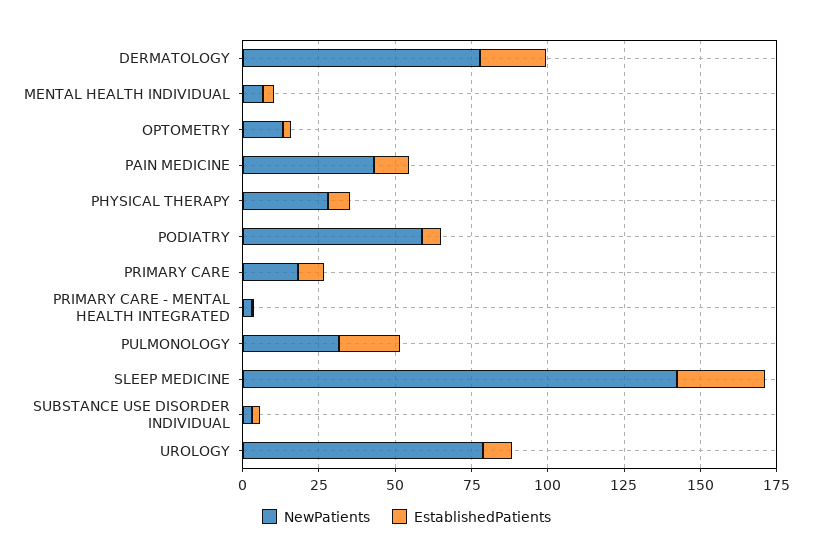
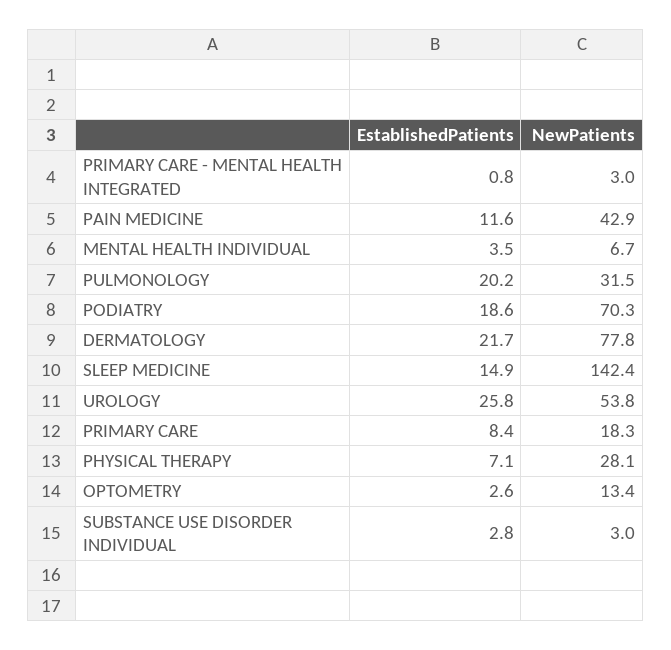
  {
    "NewPatients": {
      "DERMATOLOGY": 77.8,
      "MENTAL HEALTH INDIVIDUAL": 6.7,
      "OPTOMETRY": 13.4,
      "PAIN MEDICINE": 42.9,
      "PHYSICAL THERAPY": 28.1,
-     "PODIATRY": 60,
+     "PODIATRY": 70.3,
      "PRIMARY CARE": 18.3,
      "PRIMARY CARE - MENTAL HEALTH INTEGRATED": 3,
      "PULMONOLOGY": 31.5,
      "SLEEP MEDICINE": 142.4,
      "SUBSTANCE USE DISORDER INDIVIDUAL": 3,
-     "UROLOGY": 80
+     "UROLOGY": 53.8
    },
    "EstablishedPatients": {
      "DERMATOLOGY": 21.7,
      "MENTAL HEALTH INDIVIDUAL": 3.5,
      "OPTOMETRY": 2.6,
      "PAIN MEDICINE": 11.6,
      "PHYSICAL THERAPY": 7.1,
-     "PODIATRY": 5,
+     "PODIATRY": 18.6,
      "PRIMARY CARE": 8.4,
      "PRIMARY CARE - MENTAL HEALTH INTEGRATED": 0.8,
      "PULMONOLOGY": 20.2,
-     "SLEEP MEDICINE": 30,
+     "SLEEP MEDICINE": 14.9,
      "SUBSTANCE USE DISORDER INDIVIDUAL": 2.8,
-     "UROLOGY": 10
+     "UROLOGY": 25.8
    }
  }

